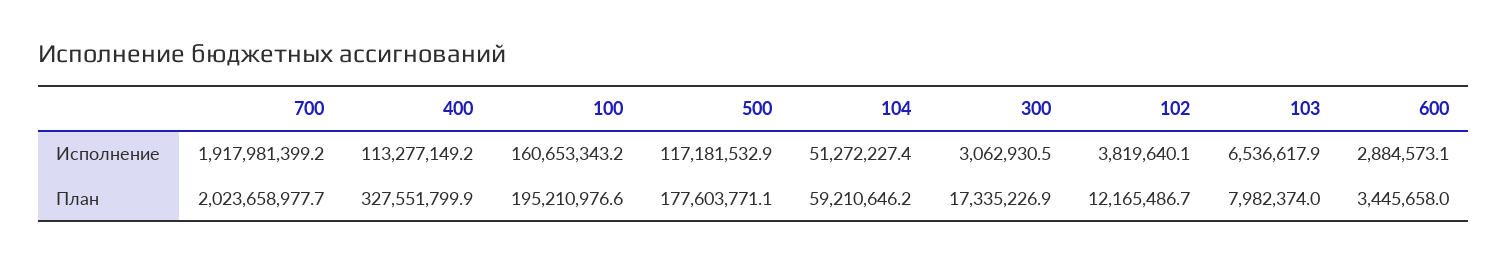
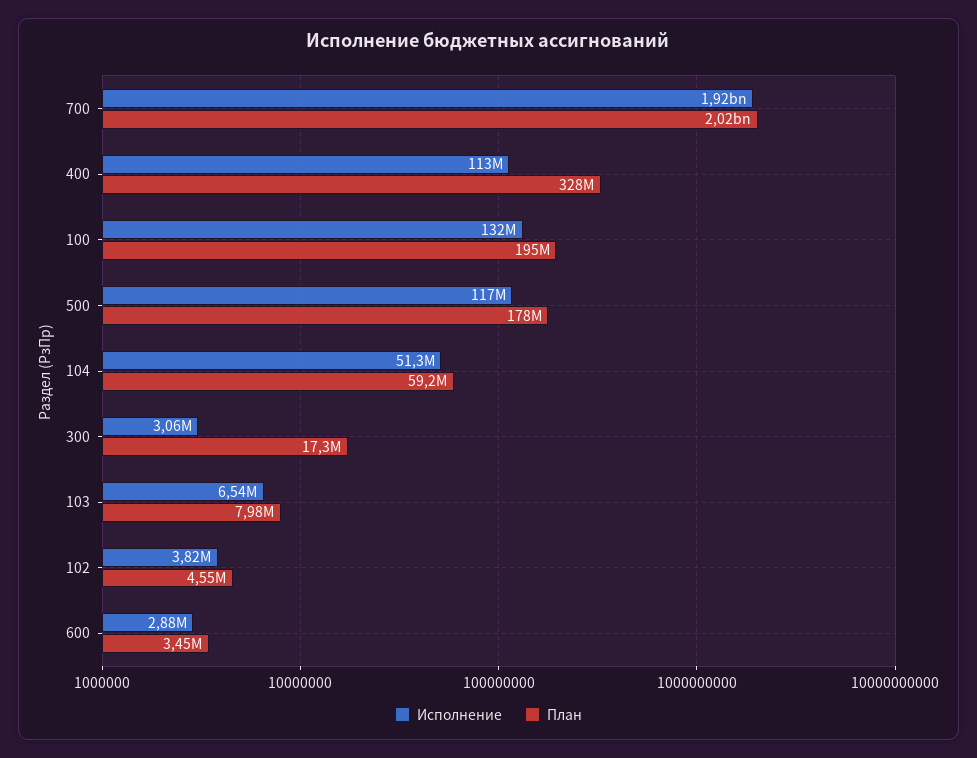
  {
    "Исполнение": {
      "700": 1917981399.2,
      "400": 113277149.2,
-     "100": 160653343.2,
+     "100": 132000000,
      "500": 117181532.9,
      "104": 51272227.4,
      "300": 3062930.5,
      "102": 3819640.1,
      "103": 6536617.9,
      "600": 2884573.1
    },
    "План": {
      "700": 2023658977.7,
      "400": 327551799.9,
      "100": 195210976.6,
      "500": 177603771.1,
      "104": 59210646.2,
      "300": 17335226.9,
-     "102": 12165486.7,
+     "102": 4550000,
      "103": 7982374,
      "600": 3445658
    }
  }

